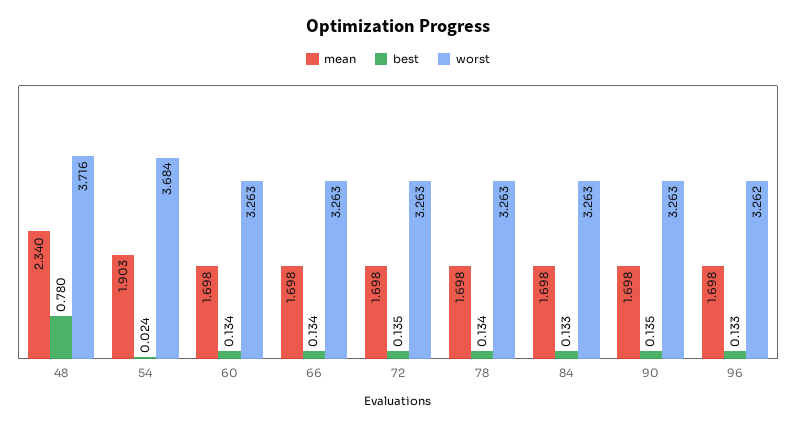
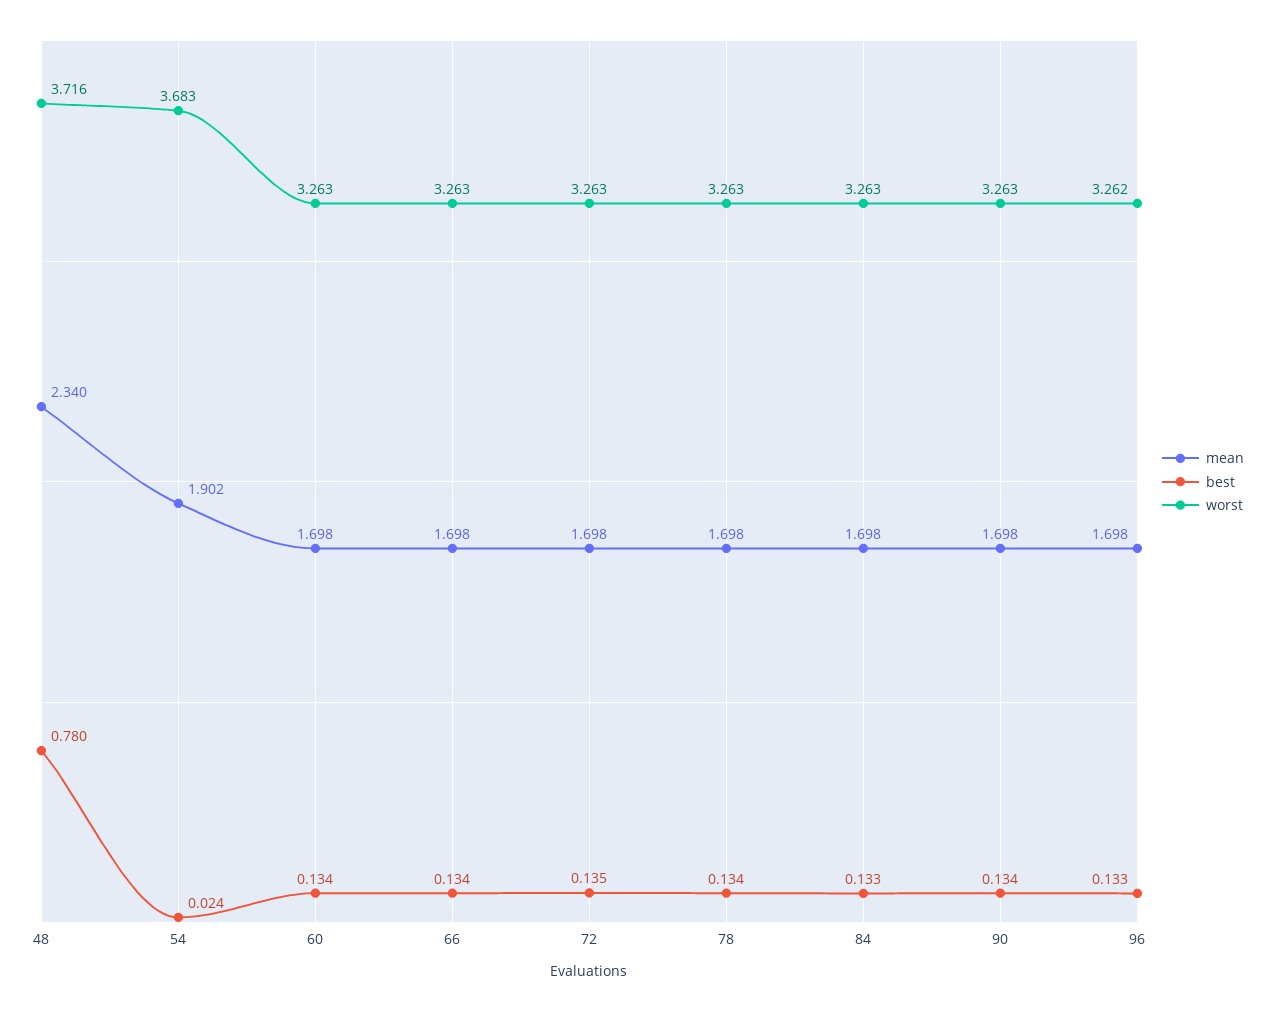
  {
    "mean": {
      "48": 2.34,
-     "54": 1.903,
+     "54": 1.902,
      "60": 1.698,
      "66": 1.698,
      "72": 1.698,
      "78": 1.698,
      "84": 1.698,
      "90": 1.698,
      "96": 1.698
    },
    "best": {
      "48": 0.78,
      "54": 0.024,
      "60": 0.134,
      "66": 0.134,
      "72": 0.135,
      "78": 0.134,
      "84": 0.133,
-     "90": 0.135,
+     "90": 0.134,
      "96": 0.133
    },
    "worst": {
      "48": 3.716,
-     "54": 3.684,
+     "54": 3.683,
      "60": 3.263,
      "66": 3.263,
      "72": 3.263,
      "78": 3.263,
      "84": 3.263,
      "90": 3.263,
      "96": 3.262
    }
  }

